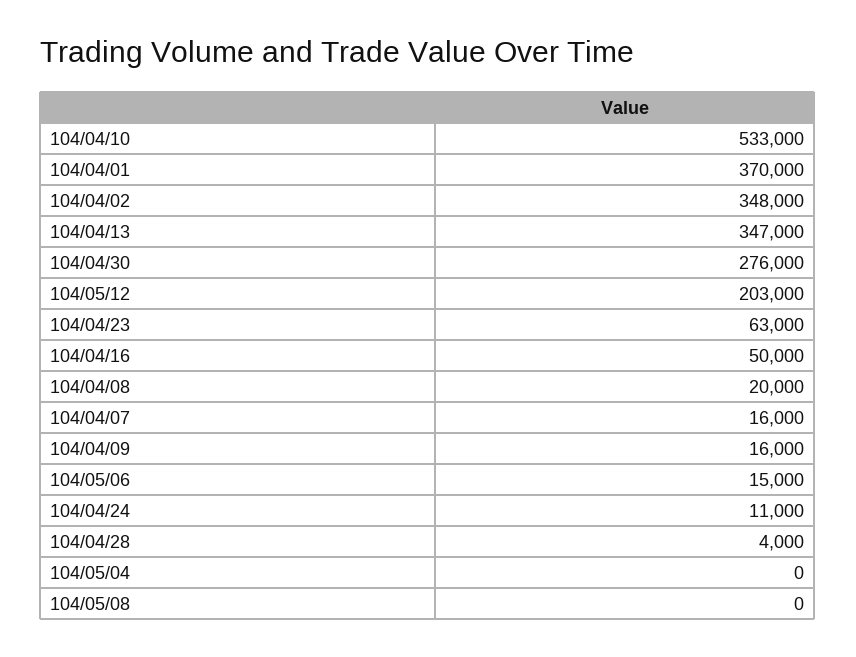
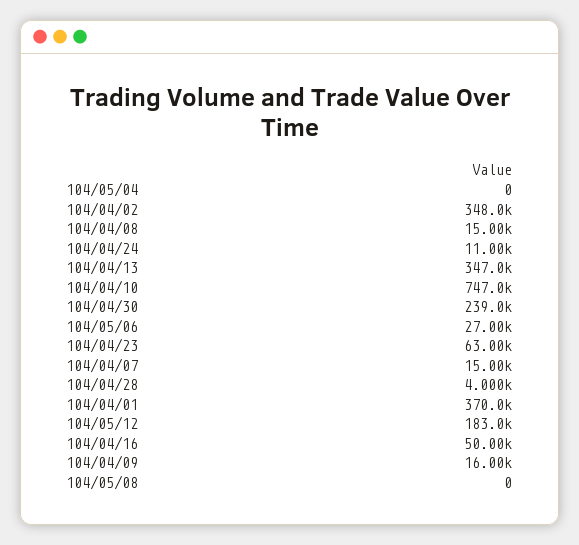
  {
-   "104/04/10": 533000,
+   "104/04/10": 747000,
    "104/04/01": 370000,
    "104/04/02": 348000,
    "104/04/13": 347000,
-   "104/04/30": 276000,
+   "104/04/30": 239000,
-   "104/05/12": 203000,
+   "104/05/12": 183000,
    "104/04/23": 63000,
    "104/04/16": 50000,
-   "104/04/08": 20000,
+   "104/04/08": 15000,
-   "104/04/07": 16000,
+   "104/04/07": 15000,
    "104/04/09": 16000,
-   "104/05/06": 15000,
+   "104/05/06": 27000,
    "104/04/24": 11000,
    "104/04/28": 4000,
    "104/05/04": 0,
    "104/05/08": 0
  }

